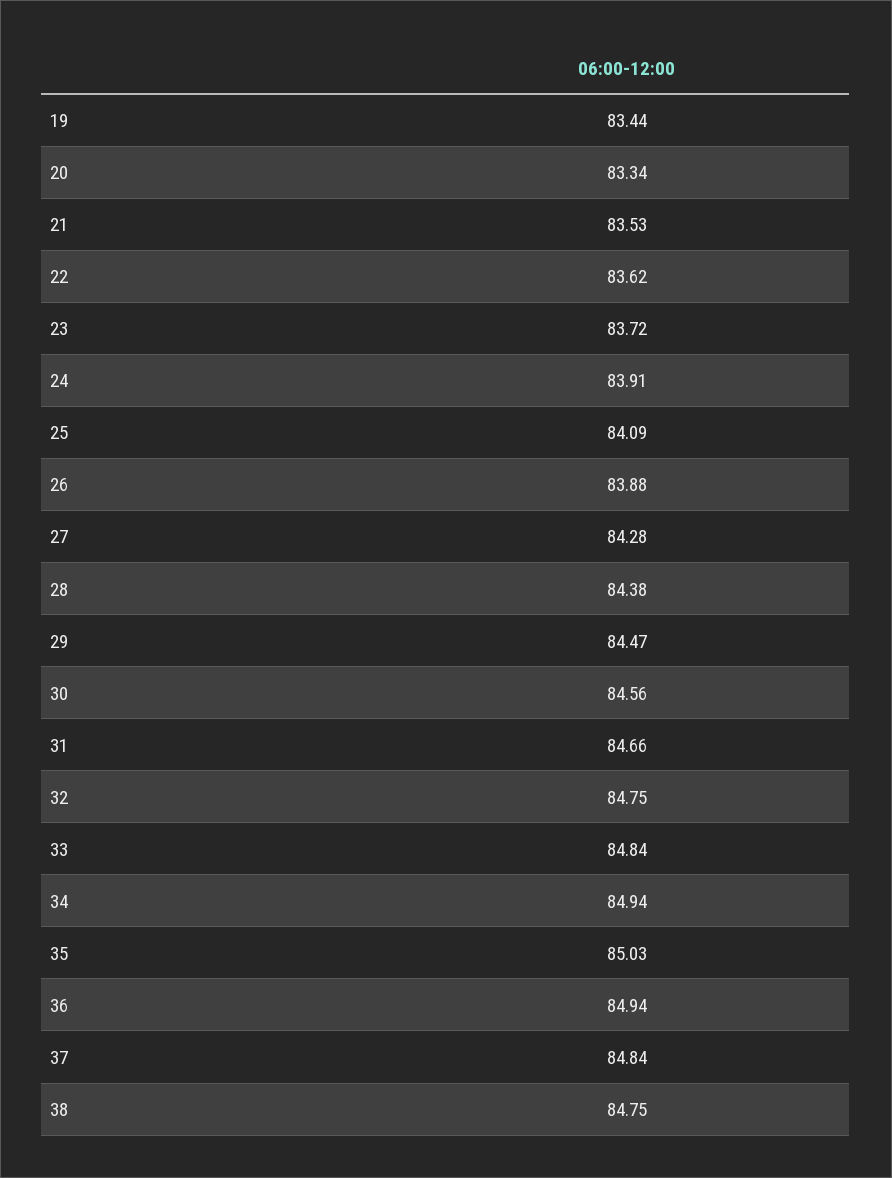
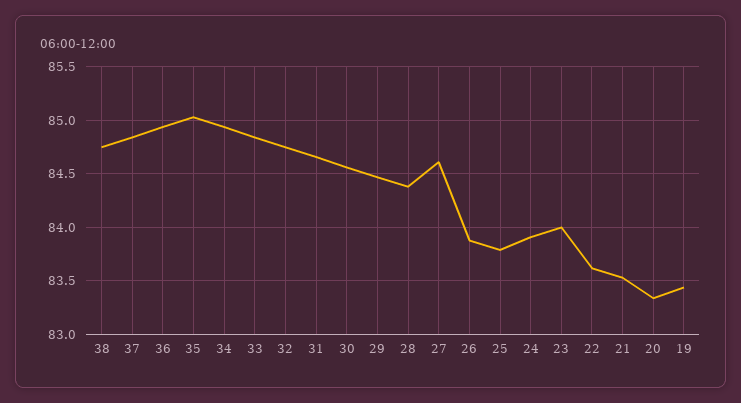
  {
    "19": 83.44,
    "20": 83.34,
    "21": 83.53,
    "22": 83.62,
-   "23": 83.72,
+   "23": 84,
    "24": 83.91,
-   "25": 84.09,
+   "25": 83.8,
    "26": 83.88,
-   "27": 84.28,
+   "27": 84.6,
    "28": 84.38,
    "29": 84.47,
    "30": 84.56,
    "31": 84.66,
    "32": 84.75,
    "33": 84.84,
    "34": 84.94,
    "35": 85.03,
    "36": 84.94,
    "37": 84.84,
    "38": 84.75
  }

